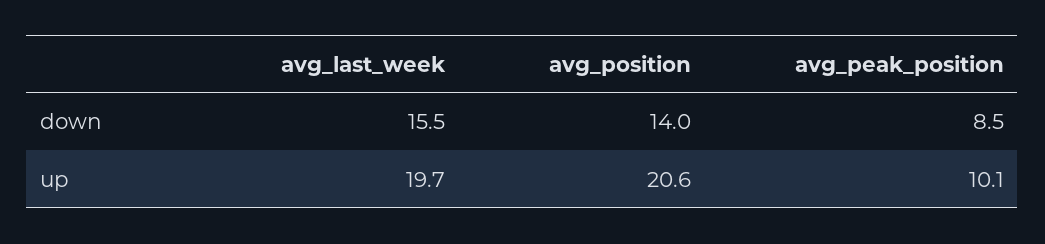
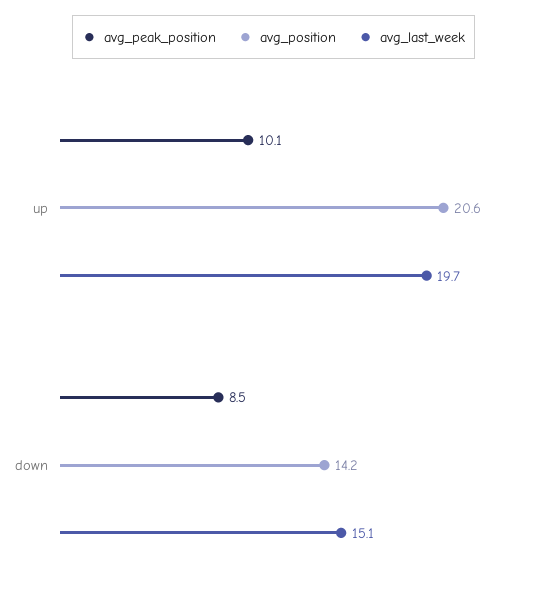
  {
    "avg_last_week": {
-     "down": 15.5,
+     "down": 15.1,
      "up": 19.7
    },
    "avg_position": {
-     "down": 14,
+     "down": 14.2,
      "up": 20.6
    },
    "avg_peak_position": {
      "down": 8.5,
      "up": 10.1
    }
  }

